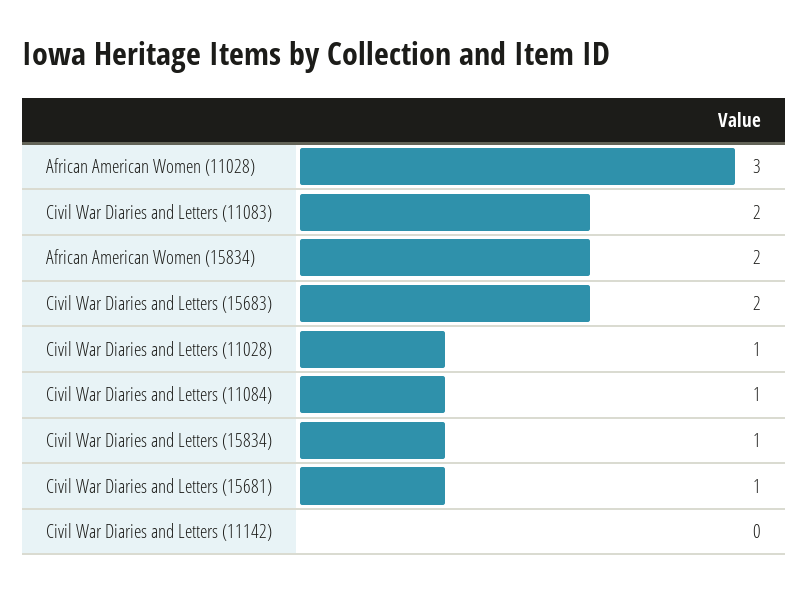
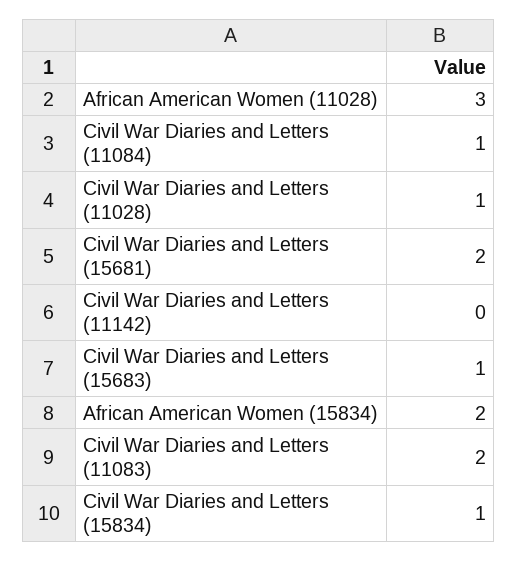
  {
    "African American Women (11028)": 3,
    "Civil War Diaries and Letters (11083)": 2,
    "African American Women (15834)": 2,
-   "Civil War Diaries and Letters (15683)": 2,
+   "Civil War Diaries and Letters (15683)": 1,
    "Civil War Diaries and Letters (11028)": 1,
    "Civil War Diaries and Letters (11084)": 1,
    "Civil War Diaries and Letters (15834)": 1,
-   "Civil War Diaries and Letters (15681)": 1,
+   "Civil War Diaries and Letters (15681)": 2,
    "Civil War Diaries and Letters (11142)": 0
  }

